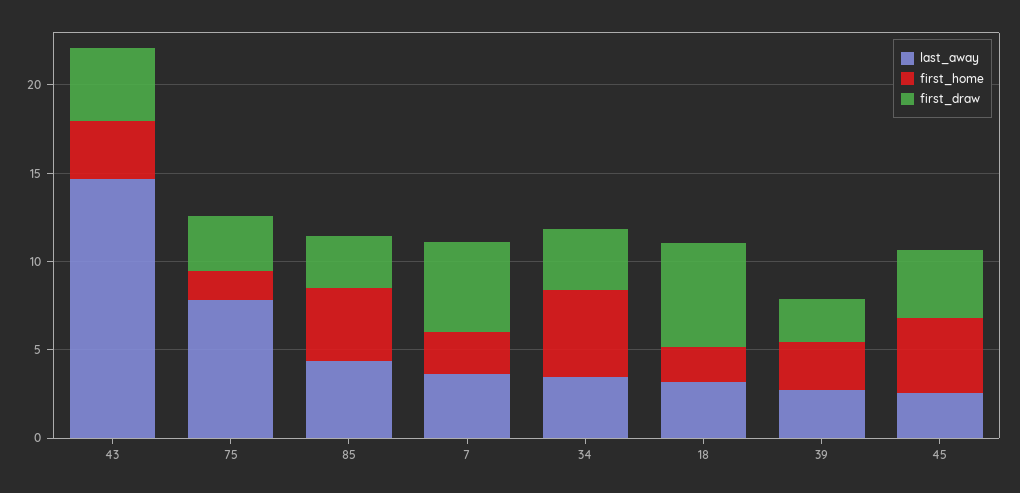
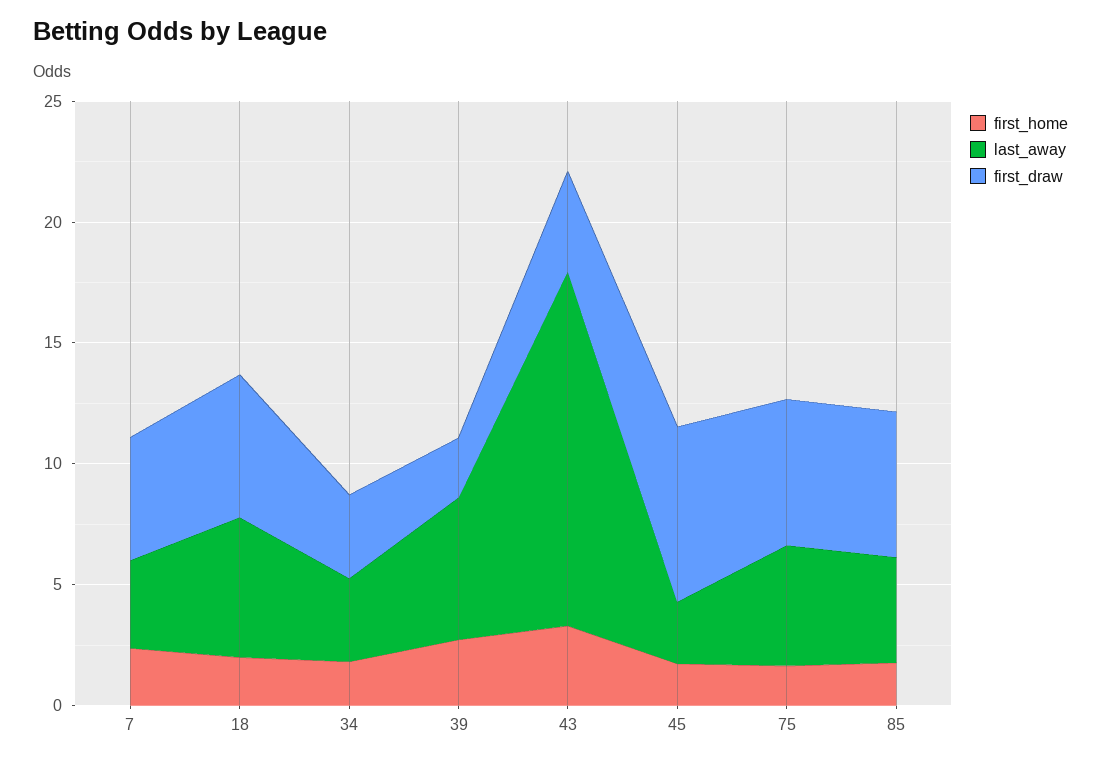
  {
    "last_away": {
      "43": 15,
-     "75": 8,
+     "75": 5,
      "85": 4,
      "7": 4,
      "34": 3,
-     "18": 3,
+     "18": 6,
-     "39": 3,
+     "39": 6,
      "45": 3
    },
    "first_home": {
      "43": 3,
      "75": 2,
-     "85": 4,
+     "85": 2,
      "7": 2,
-     "34": 5,
+     "34": 2,
      "18": 2,
      "39": 3,
-     "45": 4
+     "45": 2
    },
    "first_draw": {
      "43": 4,
-     "75": 3,
+     "75": 6,
-     "85": 3,
+     "85": 6,
      "7": 5,
      "34": 3,
      "18": 6,
      "39": 2,
-     "45": 4
+     "45": 7
    }
  }

